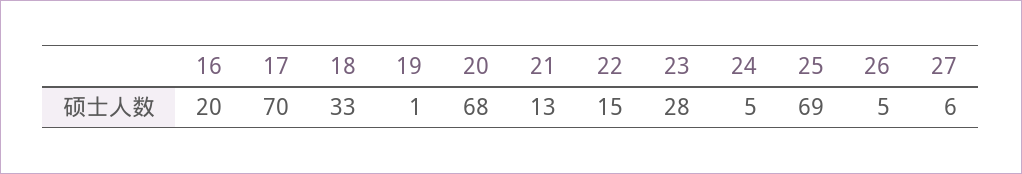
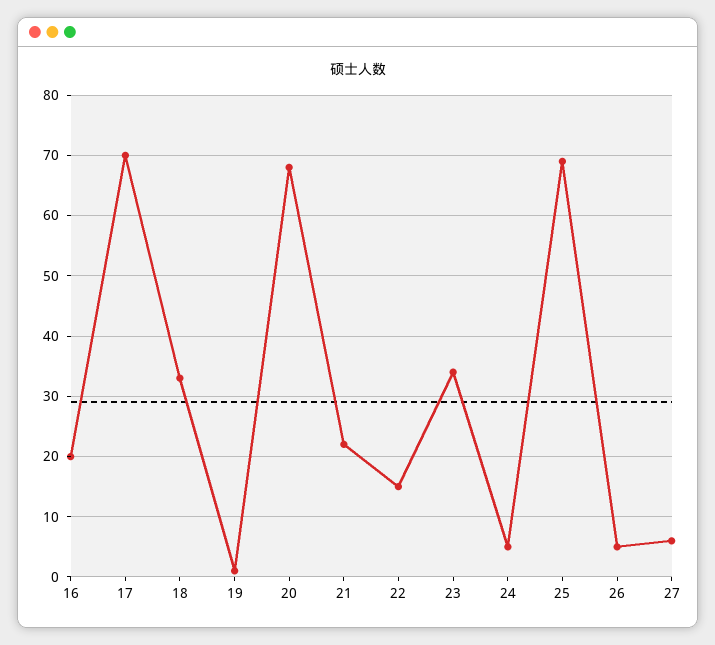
  {
    "16": 20,
    "17": 70,
    "18": 33,
    "19": 1,
    "20": 68,
-   "21": 13,
+   "21": 22,
    "22": 15,
-   "23": 28,
+   "23": 34,
    "24": 5,
    "25": 69,
    "26": 5,
    "27": 6
  }

